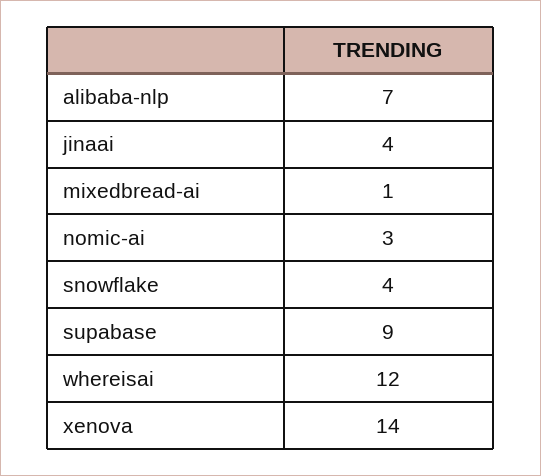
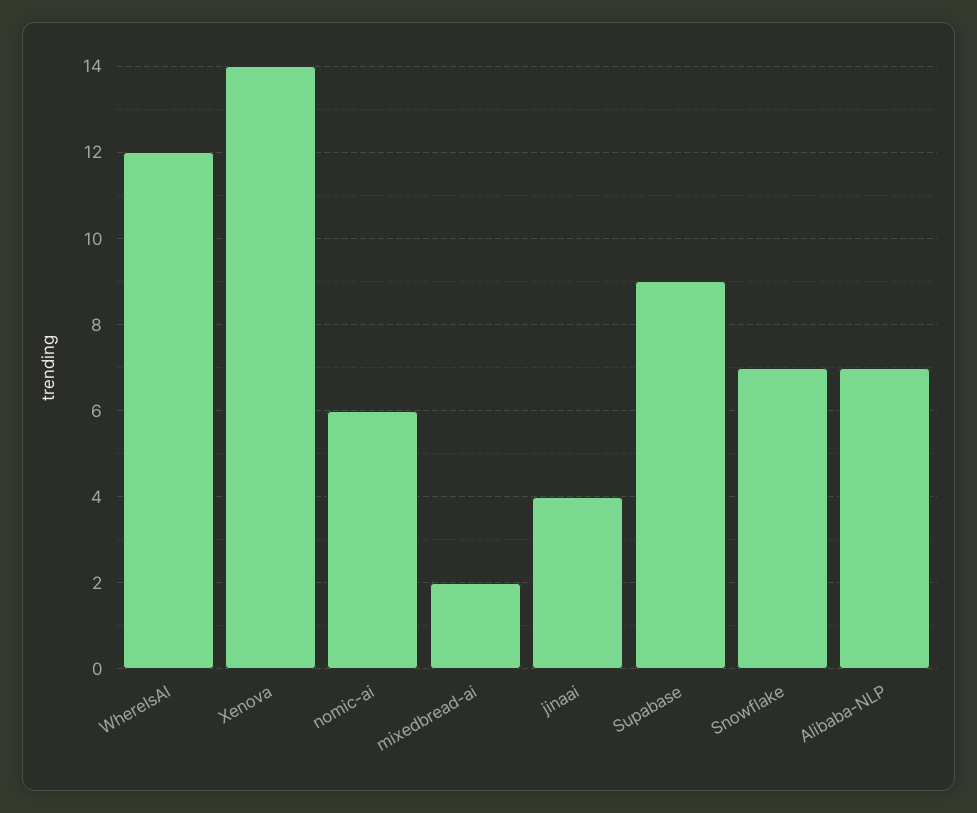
  {
    "alibaba-nlp": 7,
    "jinaai": 4,
-   "mixedbread-ai": 1,
+   "mixedbread-ai": 2,
-   "nomic-ai": 3,
+   "nomic-ai": 6,
-   "snowflake": 4,
+   "snowflake": 7,
    "supabase": 9,
    "whereisai": 12,
    "xenova": 14
  }

